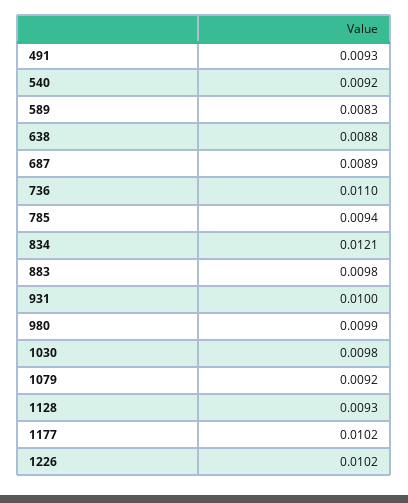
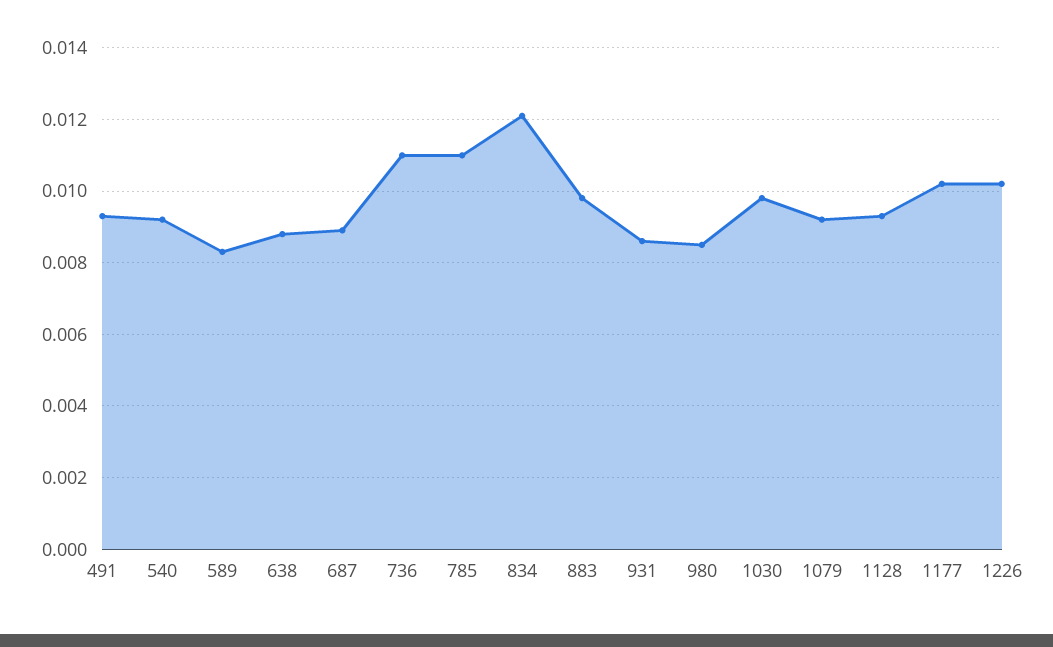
  {
    "491": 0.0093,
    "540": 0.0092,
    "589": 0.0083,
    "638": 0.0088,
    "687": 0.0089,
    "736": 0.011,
-   "785": 0.0094,
+   "785": 0.011,
    "834": 0.0121,
    "883": 0.0098,
-   "931": 0.01,
+   "931": 0.0085,
-   "980": 0.0099,
+   "980": 0.0085,
    "1030": 0.0098,
    "1079": 0.0092,
    "1128": 0.0093,
    "1177": 0.0102,
    "1226": 0.0102
  }

